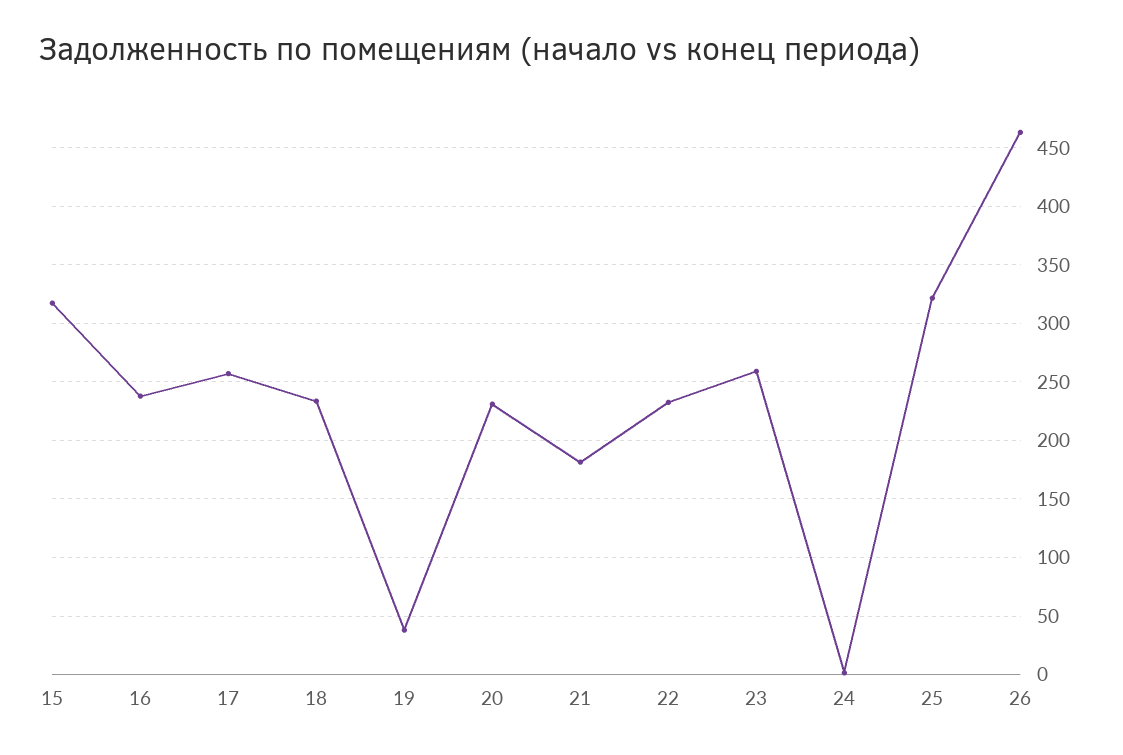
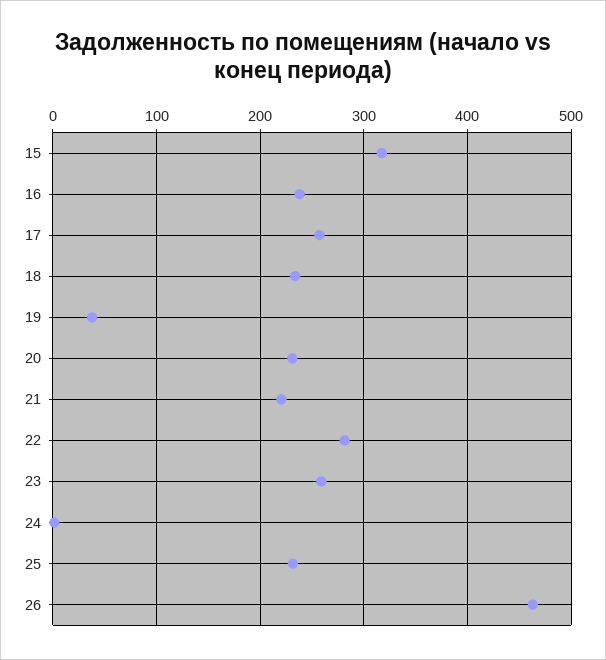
  {
    "15": 320,
    "16": 240,
    "17": 260,
    "18": 230,
    "19": 40,
    "20": 230,
-   "21": 180,
+   "21": 220,
-   "22": 230,
+   "22": 280,
    "23": 260,
    "24": 0,
-   "25": 320,
+   "25": 230,
    "26": 460
  }

